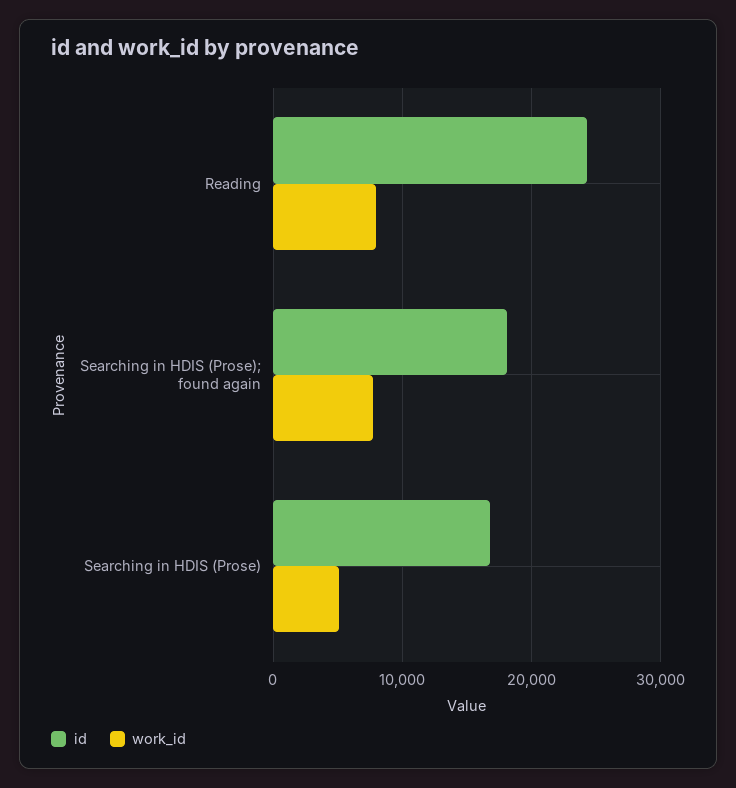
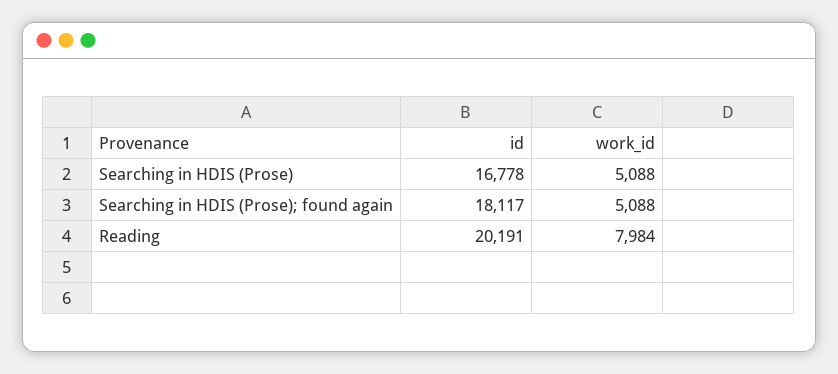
  {
    "id": {
-     "Reading": 24000,
+     "Reading": 20191,
      "Searching in HDIS (Prose); found again": 18117,
      "Searching in HDIS (Prose)": 16778
    },
    "work_id": {
      "Reading": 7984,
-     "Searching in HDIS (Prose); found again": 8000,
+     "Searching in HDIS (Prose); found again": 5088,
      "Searching in HDIS (Prose)": 5088
    }
  }

